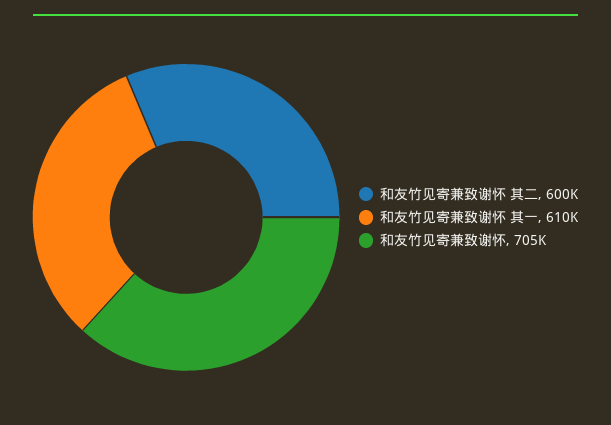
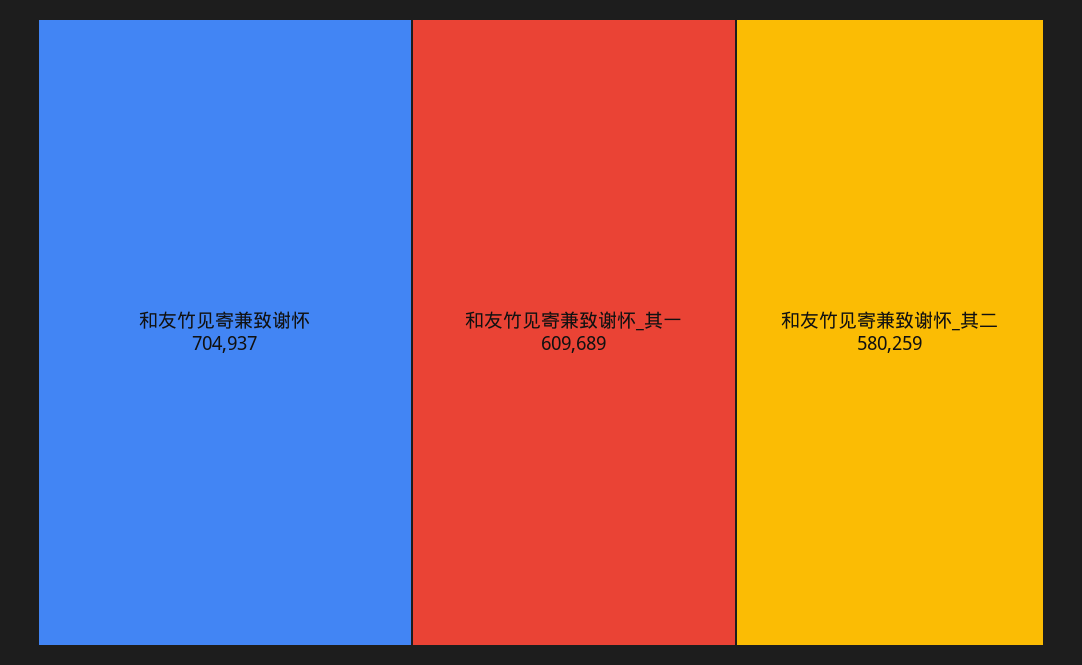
  {
-   "和友竹见寄兼致谢怀 其二": 600000,
+   "和友竹见寄兼致谢怀 其二": 580259,
    "和友竹见寄兼致谢怀 其一": 609689,
    "和友竹见寄兼致谢怀": 704937
  }

